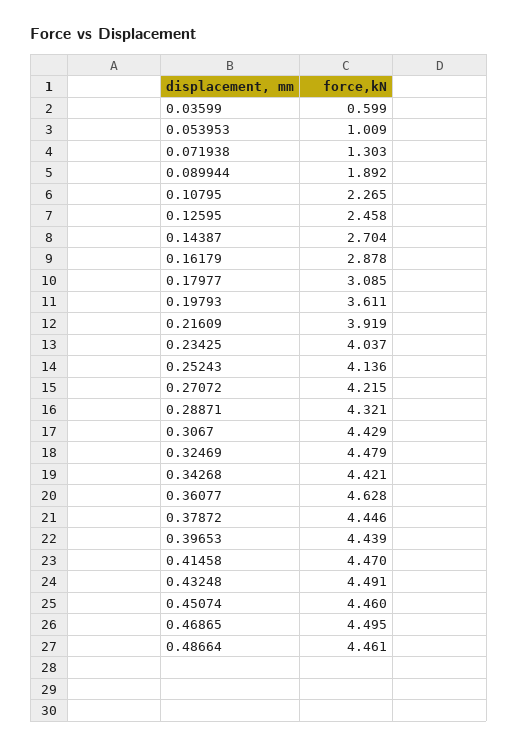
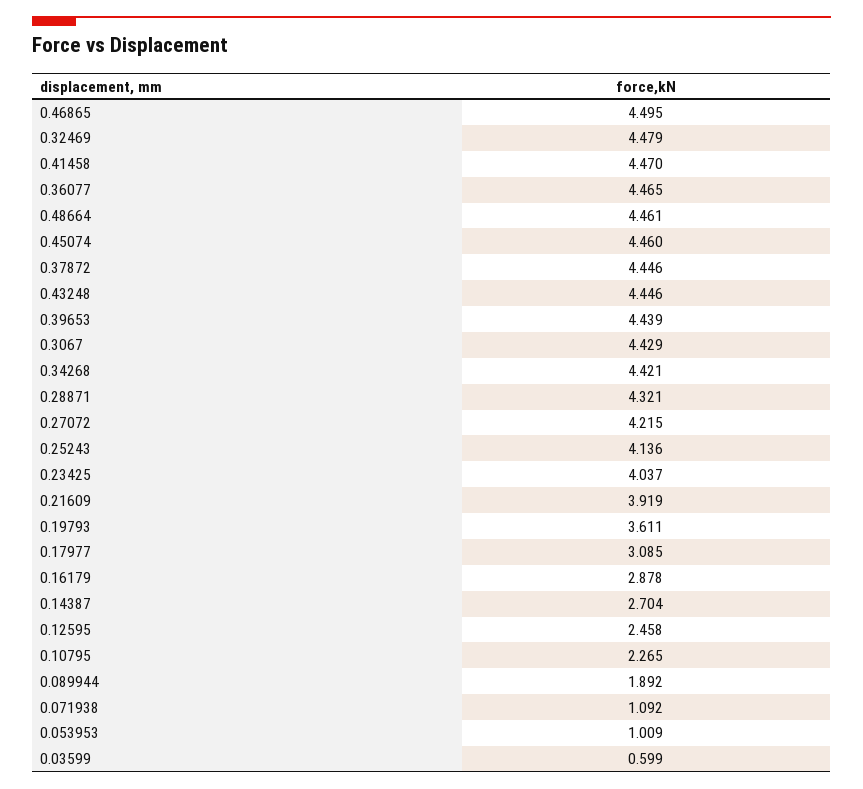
  {
    "0.03599": 0.599,
    "0.053953": 1.009,
-   "0.071938": 1.303,
+   "0.071938": 1.092,
    "0.089944": 1.892,
    "0.10795": 2.265,
    "0.12595": 2.458,
    "0.14387": 2.704,
    "0.16179": 2.878,
    "0.17977": 3.085,
    "0.19793": 3.611,
    "0.21609": 3.919,
    "0.23425": 4.037,
    "0.25243": 4.136,
    "0.27072": 4.215,
    "0.28871": 4.321,
    "0.3067": 4.429,
    "0.32469": 4.479,
    "0.34268": 4.421,
-   "0.36077": 4.628,
+   "0.36077": 4.465,
    "0.37872": 4.446,
    "0.39653": 4.439,
    "0.41458": 4.47,
-   "0.43248": 4.491,
+   "0.43248": 4.446,
    "0.45074": 4.46,
    "0.46865": 4.495,
    "0.48664": 4.461
  }

